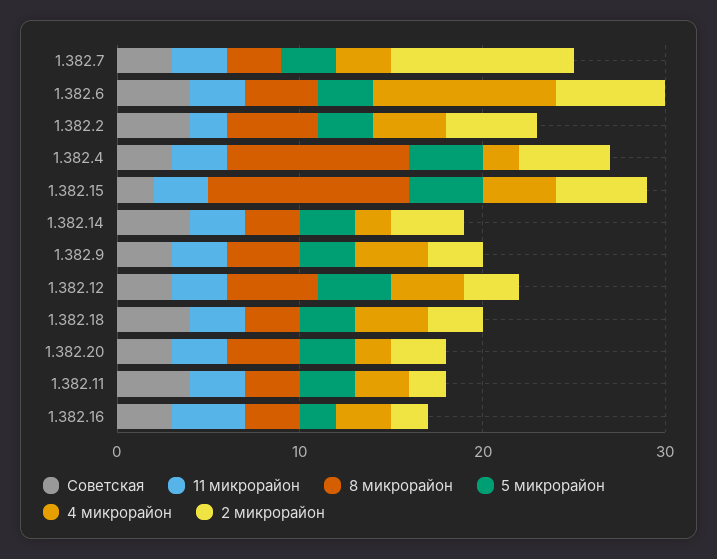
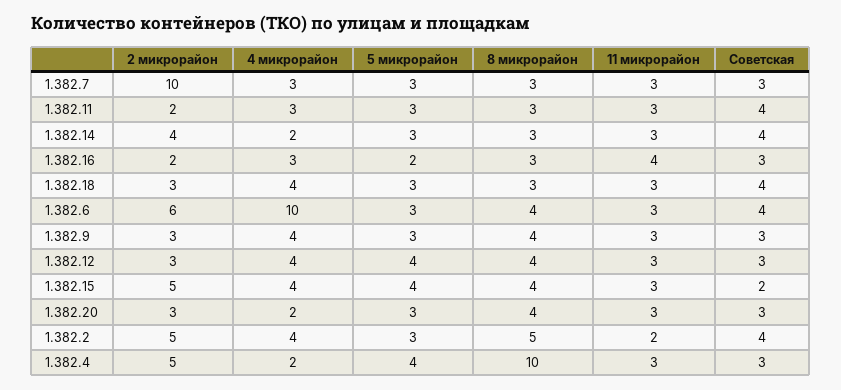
  {
    "Советская": {
      "1.382.7": 3,
      "1.382.6": 4,
      "1.382.2": 4,
      "1.382.4": 3,
      "1.382.15": 2,
      "1.382.14": 4,
      "1.382.9": 3,
      "1.382.12": 3,
      "1.382.18": 4,
      "1.382.20": 3,
      "1.382.11": 4,
      "1.382.16": 3
    },
    "11 микрорайон": {
      "1.382.7": 3,
      "1.382.6": 3,
      "1.382.2": 2,
      "1.382.4": 3,
      "1.382.15": 3,
      "1.382.14": 3,
      "1.382.9": 3,
      "1.382.12": 3,
      "1.382.18": 3,
      "1.382.20": 3,
      "1.382.11": 3,
      "1.382.16": 4
    },
    "8 микрорайон": {
      "1.382.7": 3,
      "1.382.6": 4,
      "1.382.2": 5,
      "1.382.4": 10,
-     "1.382.15": 11,
+     "1.382.15": 4,
      "1.382.14": 3,
      "1.382.9": 4,
-     "1.382.12": 5,
+     "1.382.12": 4,
      "1.382.18": 3,
      "1.382.20": 4,
      "1.382.11": 3,
      "1.382.16": 3
    },
    "5 микрорайон": {
      "1.382.7": 3,
      "1.382.6": 3,
      "1.382.2": 3,
      "1.382.4": 4,
      "1.382.15": 4,
      "1.382.14": 3,
      "1.382.9": 3,
      "1.382.12": 4,
      "1.382.18": 3,
      "1.382.20": 3,
      "1.382.11": 3,
      "1.382.16": 2
    },
    "4 микрорайон": {
      "1.382.7": 3,
      "1.382.6": 10,
      "1.382.2": 4,
      "1.382.4": 2,
      "1.382.15": 4,
      "1.382.14": 2,
      "1.382.9": 4,
      "1.382.12": 4,
      "1.382.18": 4,
      "1.382.20": 2,
      "1.382.11": 3,
      "1.382.16": 3
    },
    "2 микрорайон": {
      "1.382.7": 10,
      "1.382.6": 6,
      "1.382.2": 5,
      "1.382.4": 5,
      "1.382.15": 5,
      "1.382.14": 4,
      "1.382.9": 3,
      "1.382.12": 3,
      "1.382.18": 3,
      "1.382.20": 3,
      "1.382.11": 2,
      "1.382.16": 2
    }
  }

